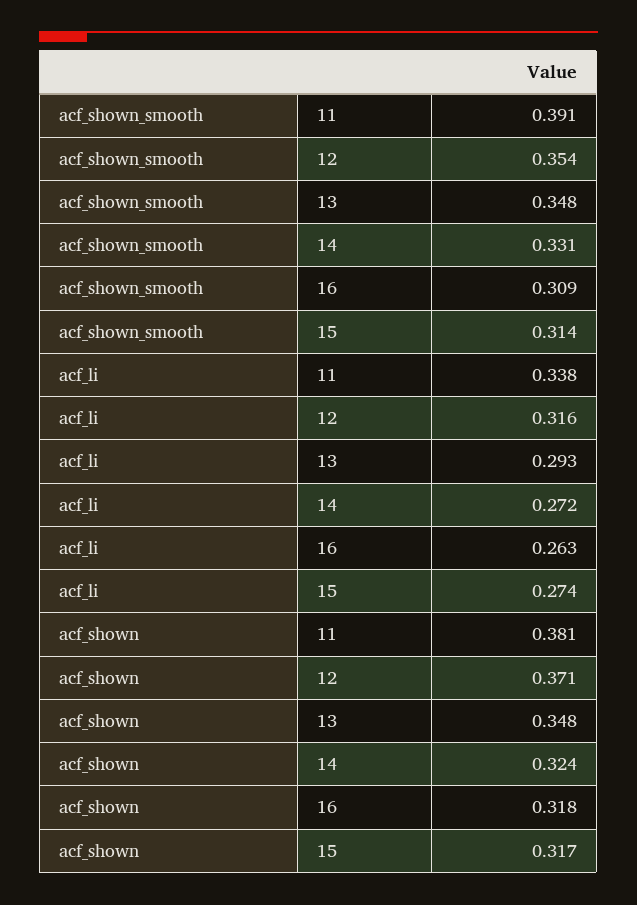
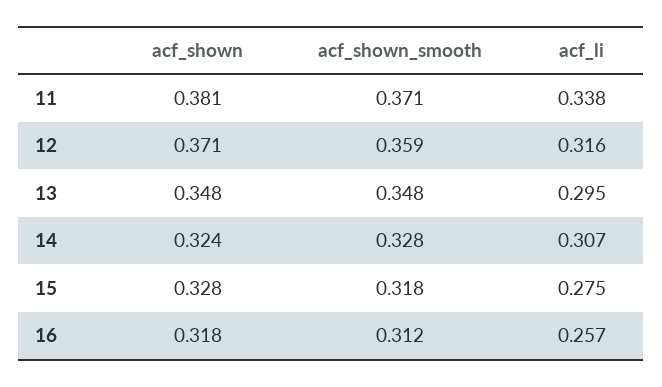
  {
    "acf_shown_smooth": {
-     "11": 0.391,
+     "11": 0.371,
-     "12": 0.354,
+     "12": 0.359,
      "13": 0.348,
-     "14": 0.331,
+     "14": 0.328,
-     "16": 0.309,
+     "16": 0.312,
-     "15": 0.314
+     "15": 0.318
    },
    "acf_li": {
      "11": 0.338,
      "12": 0.316,
-     "13": 0.293,
+     "13": 0.295,
-     "14": 0.272,
+     "14": 0.307,
-     "16": 0.263,
+     "16": 0.257,
-     "15": 0.274
+     "15": 0.275
    },
    "acf_shown": {
      "11": 0.381,
      "12": 0.371,
      "13": 0.348,
      "14": 0.324,
      "16": 0.318,
-     "15": 0.317
+     "15": 0.328
    }
  }

